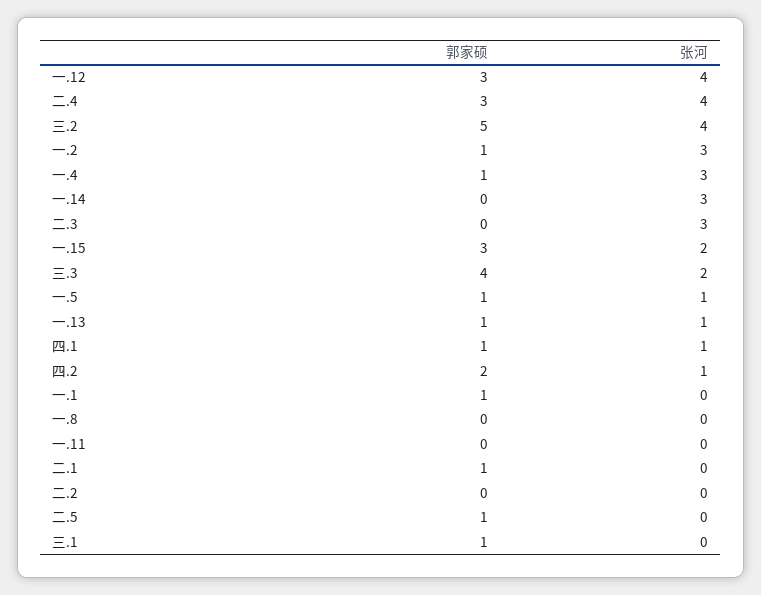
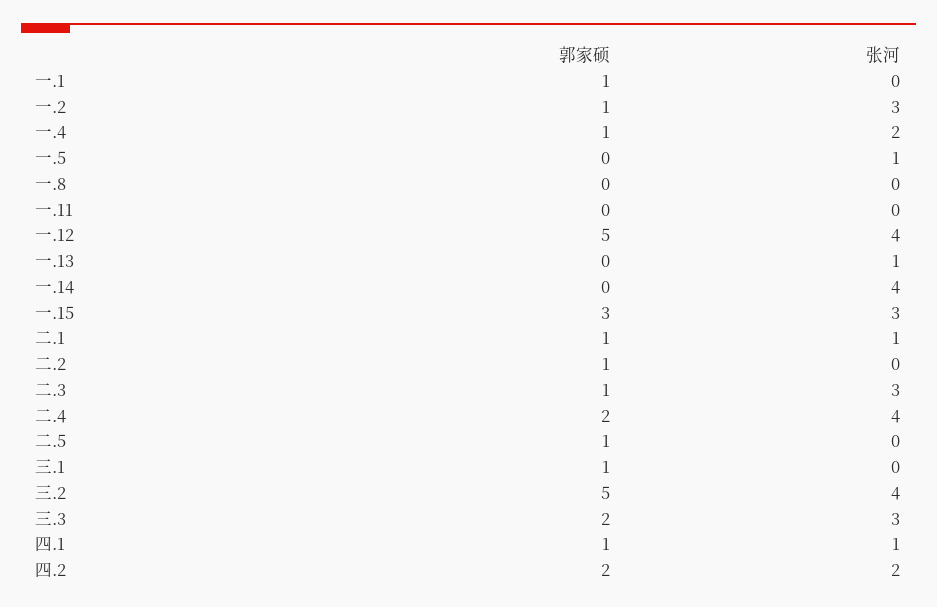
  {
    "郭家硕": {
-     "一.12": 3,
+     "一.12": 5,
-     "二.4": 3,
+     "二.4": 2,
      "三.2": 5,
      "一.2": 1,
      "一.4": 1,
      "一.14": 0,
-     "二.3": 0,
+     "二.3": 1,
      "一.15": 3,
-     "三.3": 4,
+     "三.3": 2,
-     "一.5": 1,
+     "一.5": 0,
-     "一.13": 1,
+     "一.13": 0,
      "四.1": 1,
      "四.2": 2,
      "一.1": 1,
      "一.8": 0,
      "一.11": 0,
      "二.1": 1,
-     "二.2": 0,
+     "二.2": 1,
      "二.5": 1,
      "三.1": 1
    },
    "张河": {
      "一.12": 4,
      "二.4": 4,
      "三.2": 4,
      "一.2": 3,
-     "一.4": 3,
+     "一.4": 2,
-     "一.14": 3,
+     "一.14": 4,
      "二.3": 3,
-     "一.15": 2,
+     "一.15": 3,
-     "三.3": 2,
+     "三.3": 3,
      "一.5": 1,
      "一.13": 1,
      "四.1": 1,
-     "四.2": 1,
+     "四.2": 2,
      "一.1": 0,
      "一.8": 0,
      "一.11": 0,
-     "二.1": 0,
+     "二.1": 1,
      "二.2": 0,
      "二.5": 0,
      "三.1": 0
    }
  }

